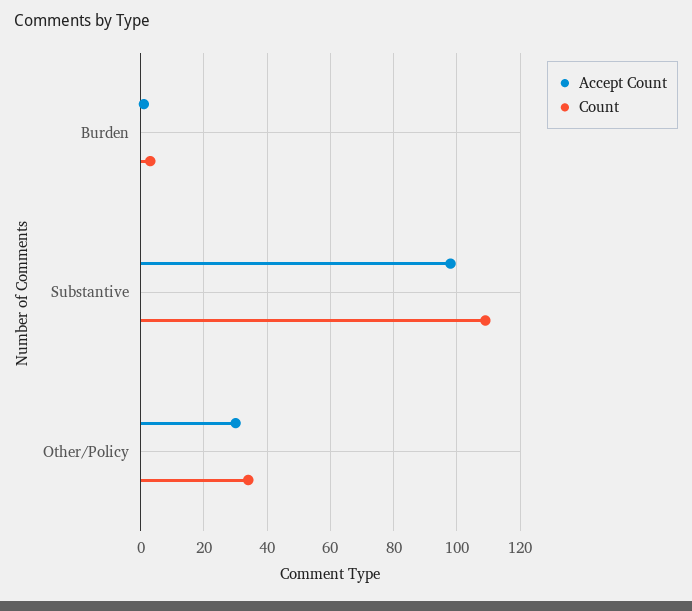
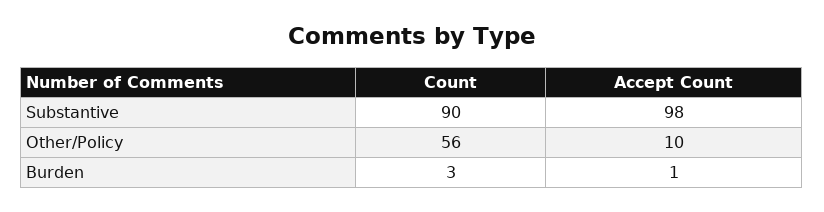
  {
    "Accept Count": {
      "Burden": 1,
      "Substantive": 98,
-     "Other/Policy": 30
+     "Other/Policy": 10
    },
    "Count": {
      "Burden": 3,
-     "Substantive": 110,
+     "Substantive": 90,
-     "Other/Policy": 35
+     "Other/Policy": 56
    }
  }

